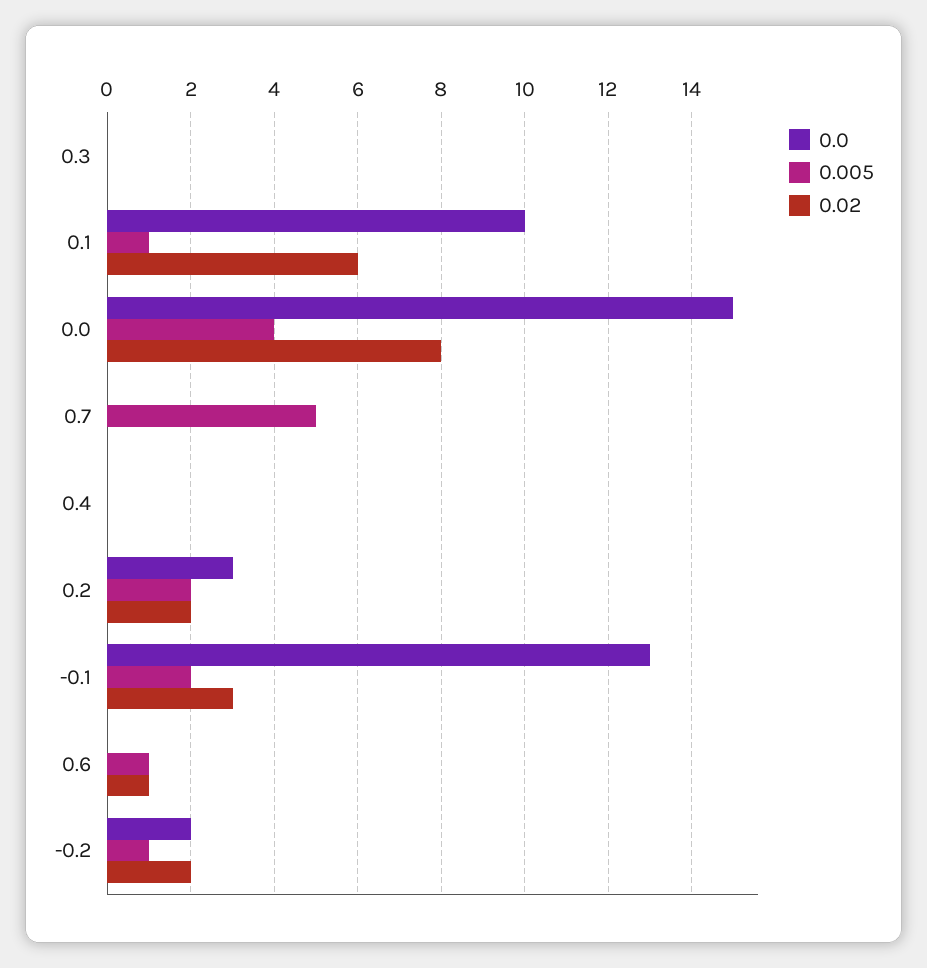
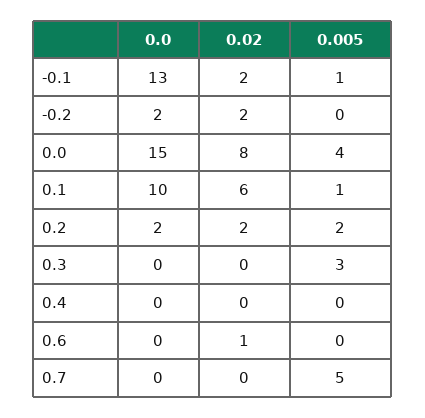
  {
    "0.0": {
      "0.3": 0,
      "0.1": 10,
      "0.0": 15,
      "0.7": 0,
      "0.4": 0,
-     "0.2": 3,
+     "0.2": 2,
      "-0.1": 13,
      "0.6": 0,
      "-0.2": 2
    },
    "0.005": {
-     "0.3": 0,
+     "0.3": 3,
      "0.1": 1,
      "0.0": 4,
      "0.7": 5,
      "0.4": 0,
      "0.2": 2,
-     "-0.1": 2,
+     "-0.1": 1,
-     "0.6": 1,
+     "0.6": 0,
-     "-0.2": 1
+     "-0.2": 0
    },
    "0.02": {
      "0.3": 0,
      "0.1": 6,
      "0.0": 8,
      "0.7": 0,
      "0.4": 0,
      "0.2": 2,
-     "-0.1": 3,
+     "-0.1": 2,
      "0.6": 1,
      "-0.2": 2
    }
  }

